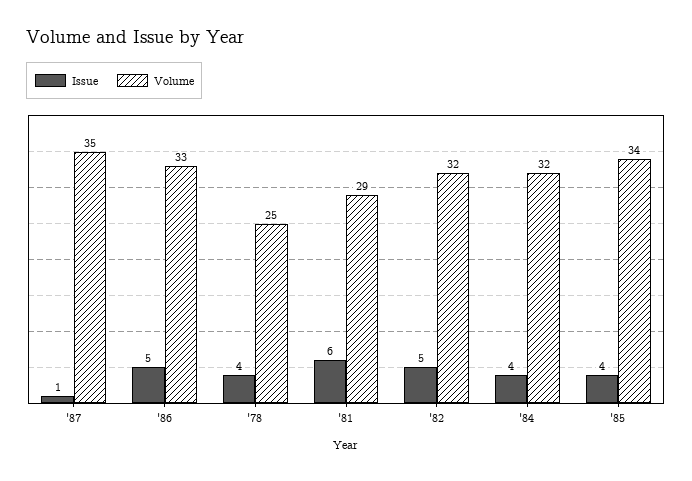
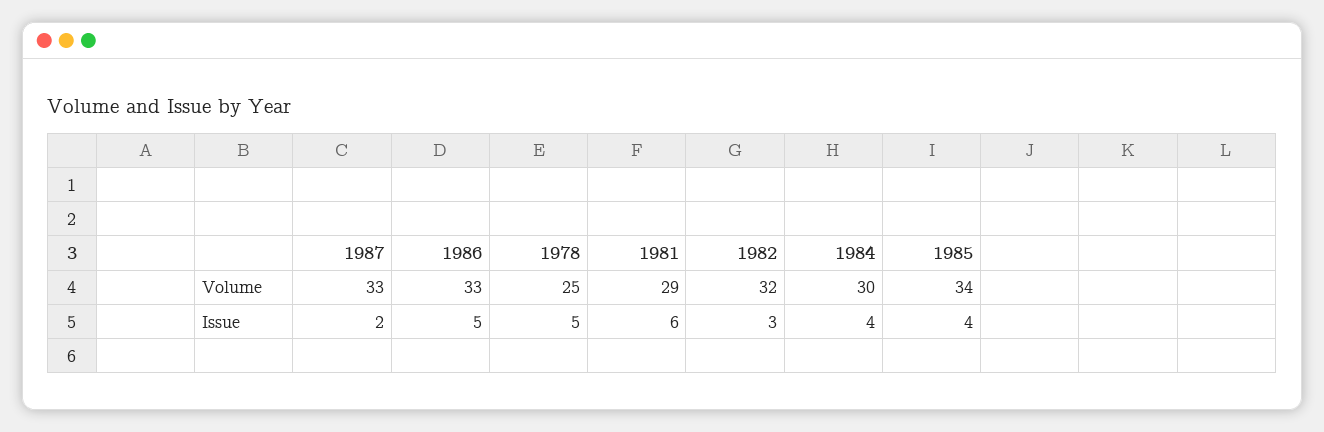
  {
    "Issue": {
-     "'87": 1,
+     "'87": 2,
      "'86": 5,
-     "'78": 4,
+     "'78": 5,
      "'81": 6,
-     "'82": 5,
+     "'82": 3,
      "'84": 4,
      "'85": 4
    },
    "Volume": {
-     "'87": 35,
+     "'87": 33,
      "'86": 33,
      "'78": 25,
      "'81": 29,
      "'82": 32,
-     "'84": 32,
+     "'84": 30,
      "'85": 34
    }
  }

